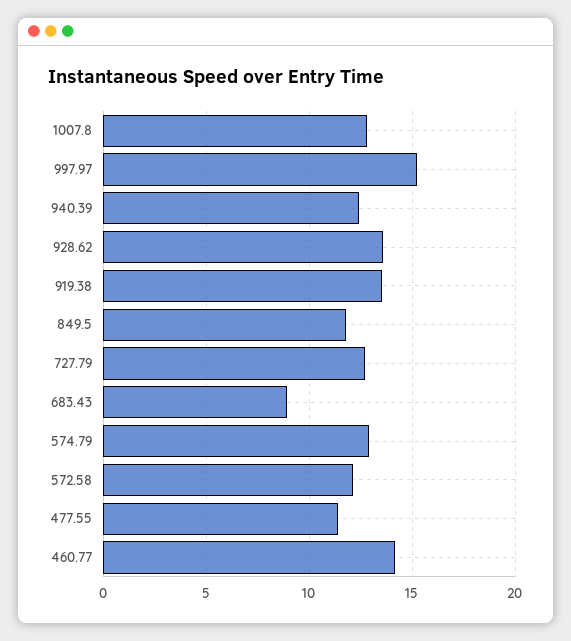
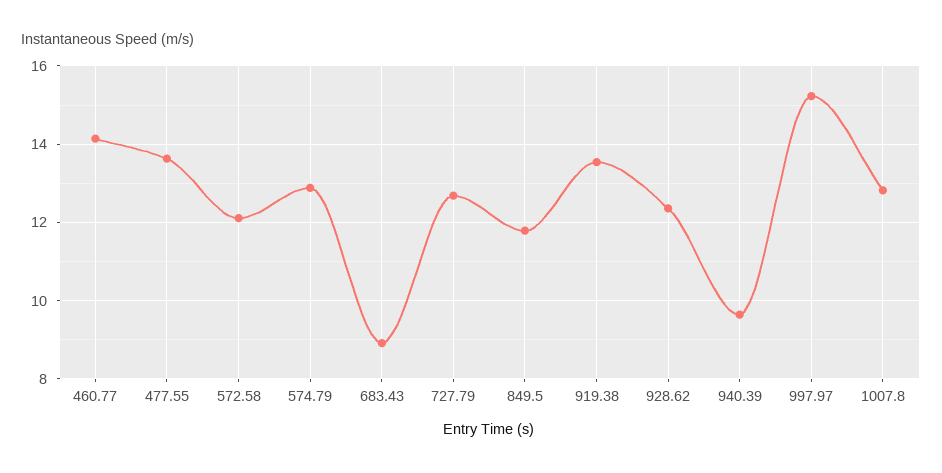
  {
    "1007.8": 12.8,
    "997.97": 15.2,
-   "940.39": 12.5,
+   "940.39": 9.6,
-   "928.62": 13.5,
+   "928.62": 12.4,
    "919.38": 13.6,
    "849.5": 11.8,
    "727.79": 12.6,
    "683.43": 9,
    "574.79": 12.8,
    "572.58": 12.2,
-   "477.55": 11.5,
+   "477.55": 13.6,
    "460.77": 14.2
  }

